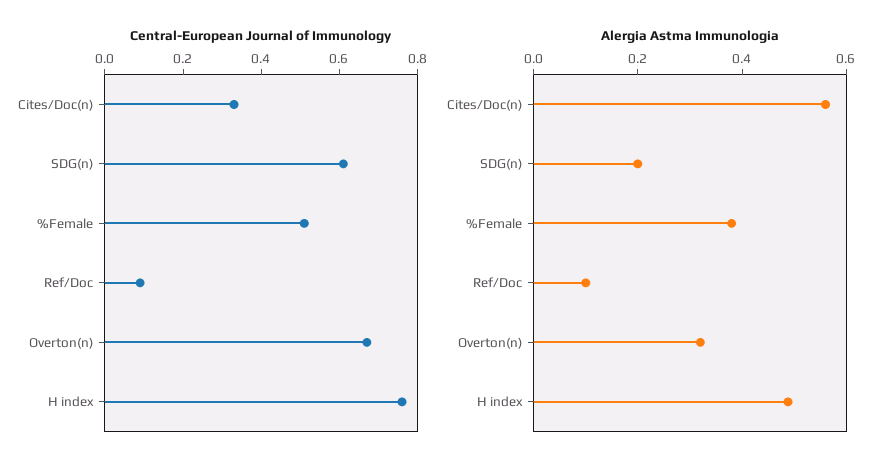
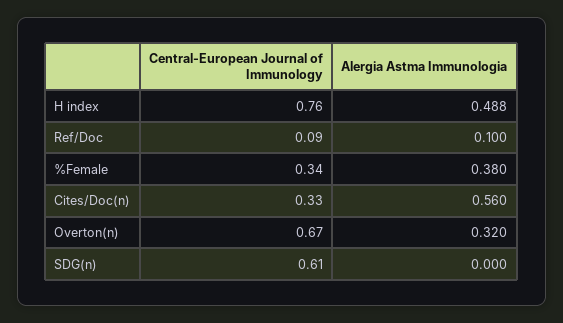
  {
    "Central-European Journal of Immunology": {
      "Cites/Doc(n)": 0.33,
      "SDG(n)": 0.61,
-     "%Female": 0.5,
+     "%Female": 0.34,
      "Ref/Doc": 0.09,
      "Overton(n)": 0.67,
      "H index": 0.76
    },
    "Alergia Astma Immunologia": {
      "Cites/Doc(n)": 0.56,
-     "SDG(n)": 0.2,
+     "SDG(n)": 0,
      "%Female": 0.38,
      "Ref/Doc": 0.1,
      "Overton(n)": 0.32,
      "H index": 0.488
    }
  }

